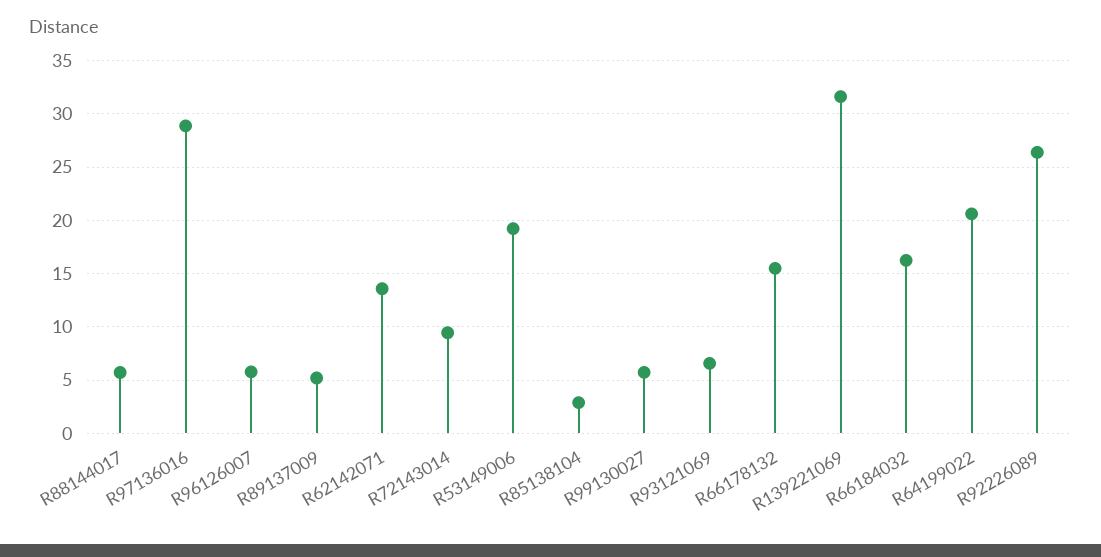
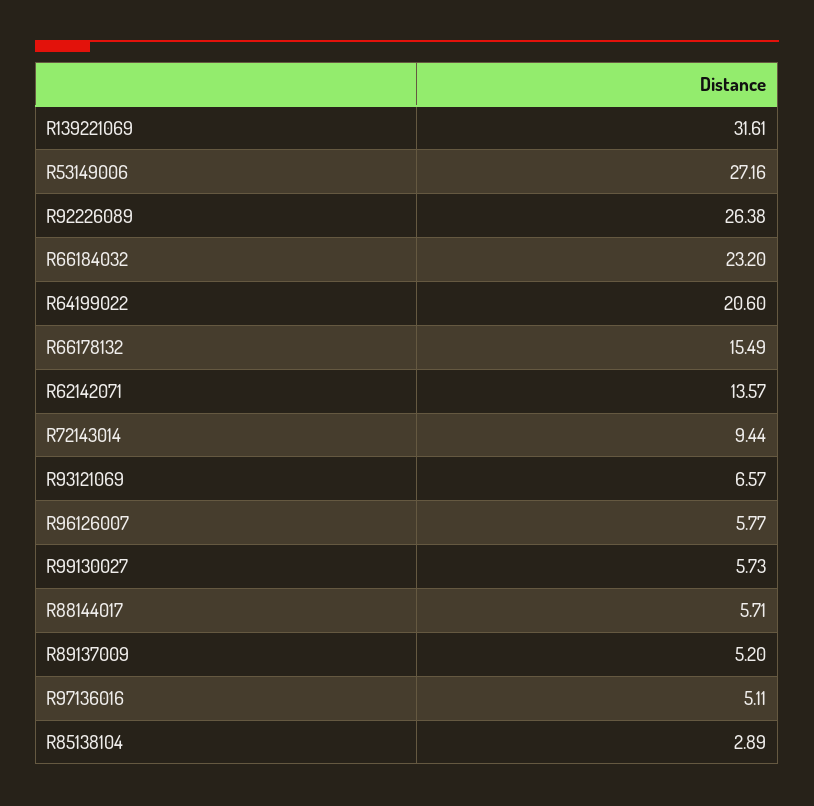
  {
    "R88144017": 5.71,
-   "R97136016": 29,
+   "R97136016": 5.11,
    "R96126007": 5.77,
    "R89137009": 5.2,
    "R62142071": 13.57,
    "R72143014": 9.44,
-   "R53149006": 19,
+   "R53149006": 27.16,
    "R85138104": 2.89,
    "R99130027": 5.73,
    "R93121069": 6.57,
    "R66178132": 15.49,
    "R139221069": 31.61,
-   "R66184032": 16,
+   "R66184032": 23.2,
    "R64199022": 20.6,
    "R92226089": 26.38
  }

